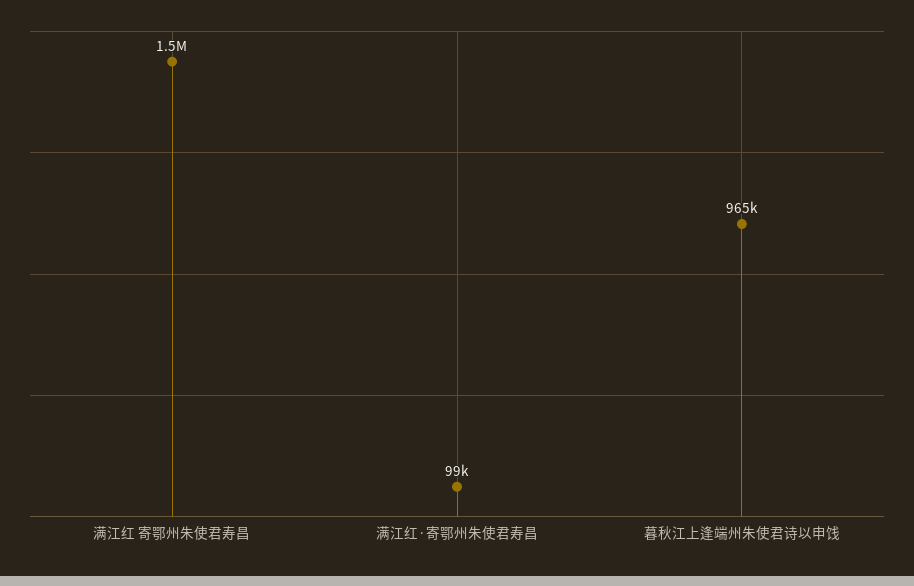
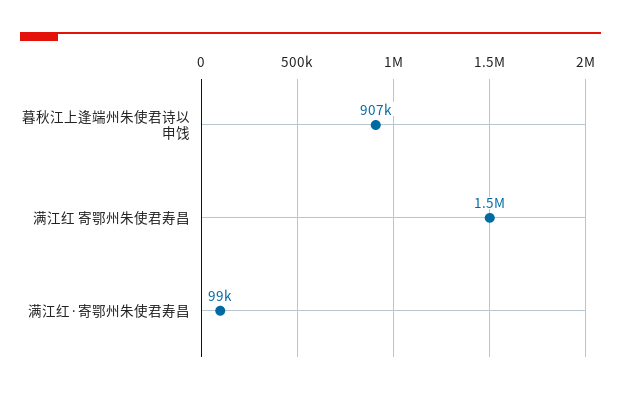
  {
    "满江红 寄鄂州朱使君寿昌": 1500000,
    "满江红·寄鄂州朱使君寿昌": 99000,
-   "暮秋江上逢端州朱使君诗以申饯": 965000
+   "暮秋江上逢端州朱使君诗以申饯": 907000
  }

